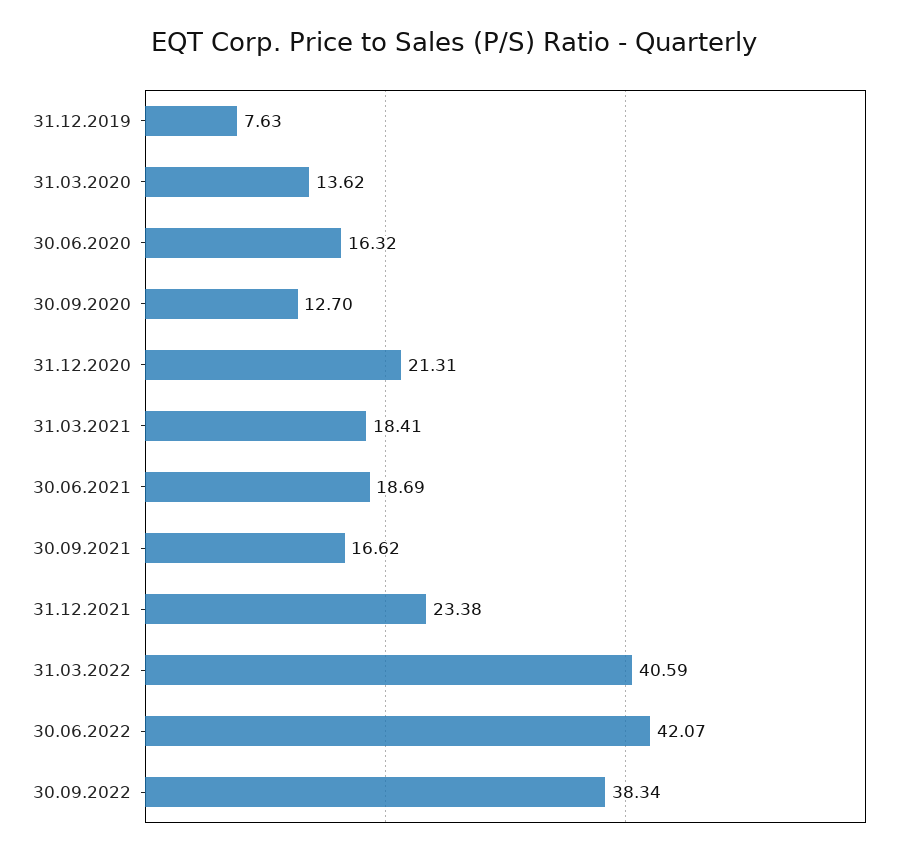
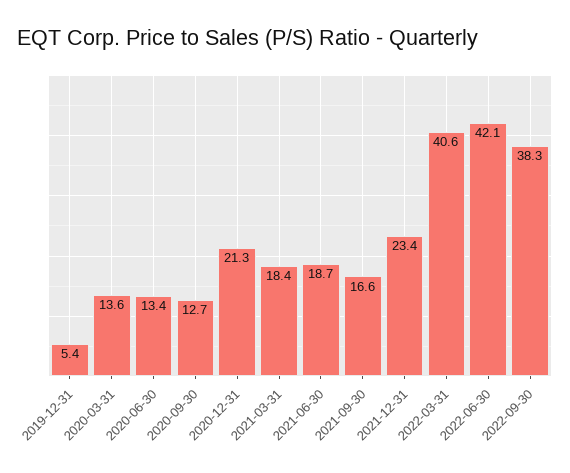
  {
-   "31.12.2019": 7.63,
+   "31.12.2019": 5.4,
    "31.03.2020": 13.62,
-   "30.06.2020": 16.32,
+   "30.06.2020": 13.4,
    "30.09.2020": 12.7,
    "31.12.2020": 21.31,
    "31.03.2021": 18.41,
    "30.06.2021": 18.69,
    "30.09.2021": 16.62,
    "31.12.2021": 23.38,
    "31.03.2022": 40.59,
    "30.06.2022": 42.07,
    "30.09.2022": 38.34
  }

